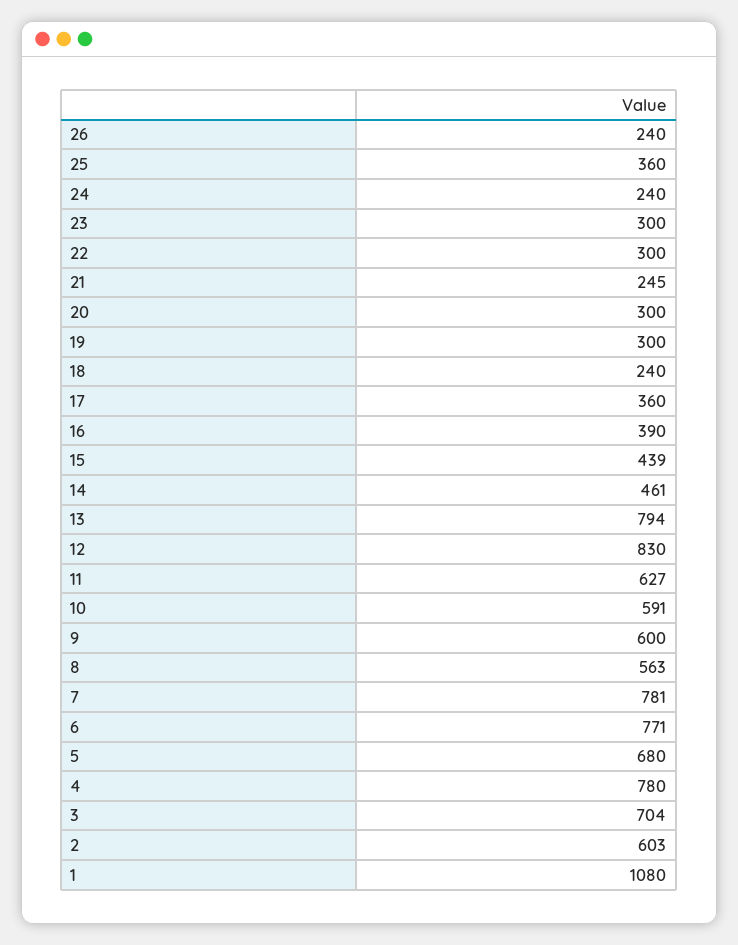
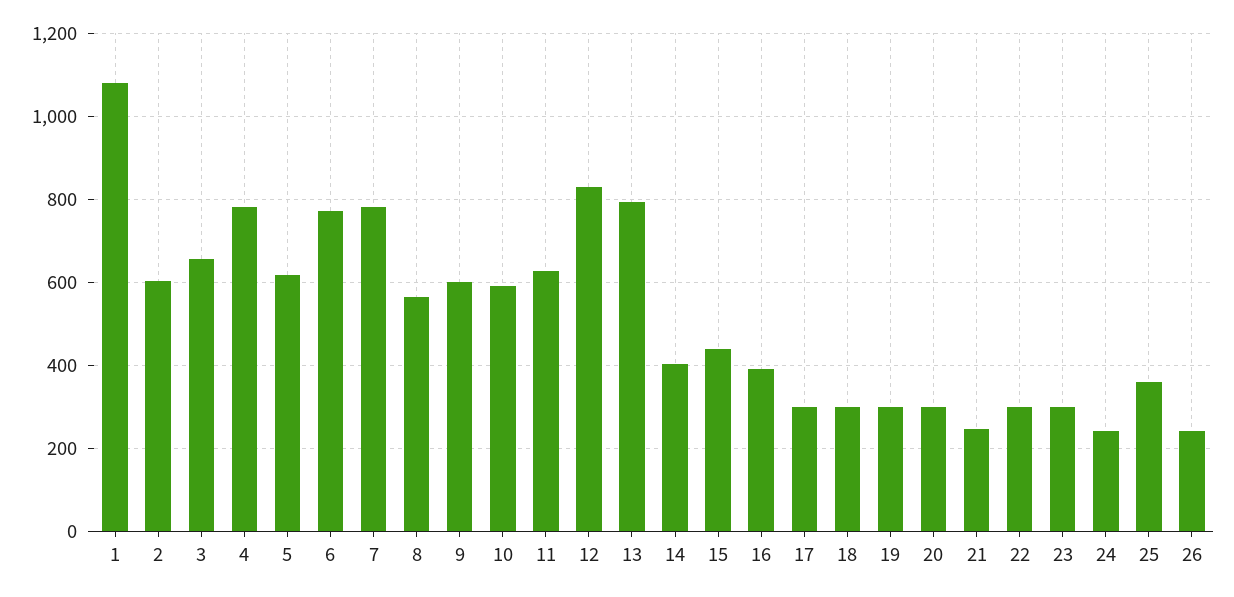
  {
    "26": 240,
    "25": 360,
    "24": 240,
    "23": 300,
    "22": 300,
    "21": 245,
    "20": 300,
    "19": 300,
-   "18": 240,
+   "18": 300,
-   "17": 360,
+   "17": 300,
    "16": 390,
    "15": 439,
-   "14": 461,
+   "14": 400,
    "13": 794,
    "12": 830,
    "11": 627,
    "10": 591,
    "9": 600,
    "8": 563,
    "7": 781,
    "6": 771,
-   "5": 680,
+   "5": 620,
    "4": 780,
-   "3": 704,
+   "3": 660,
    "2": 603,
    "1": 1080
  }

